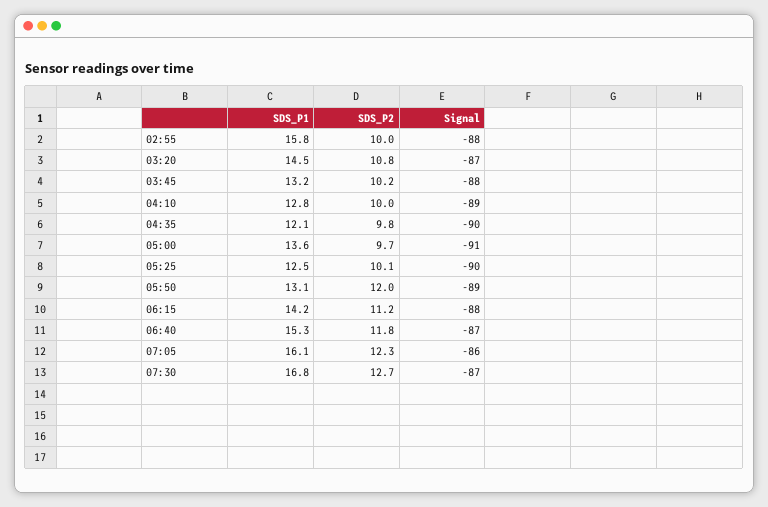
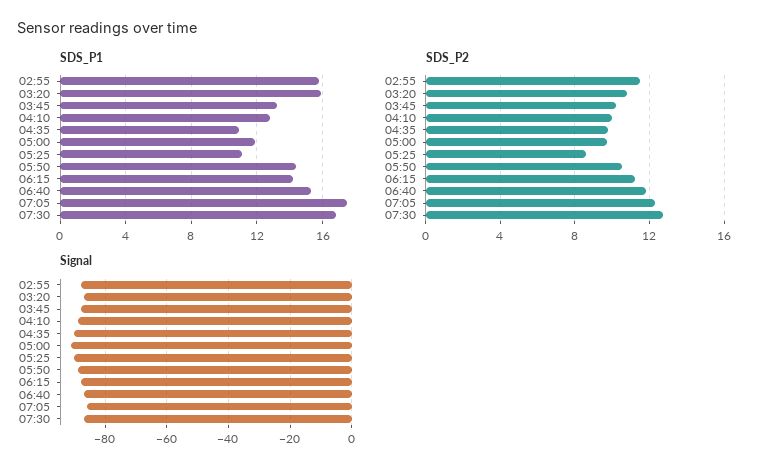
  {
    "SDS_P1": {
      "02:55": 15.8,
-     "03:20": 14.5,
+     "03:20": 16,
      "03:45": 13.2,
      "04:10": 12.8,
-     "04:35": 12.1,
+     "04:35": 11,
-     "05:00": 13.6,
+     "05:00": 12,
-     "05:25": 12.5,
+     "05:25": 11,
-     "05:50": 13.1,
+     "05:50": 14.5,
      "06:15": 14.2,
      "06:40": 15.3,
-     "07:05": 16.1,
+     "07:05": 17.5,
      "07:30": 16.8
    },
    "SDS_P2": {
-     "02:55": 10,
+     "02:55": 11.5,
      "03:20": 10.8,
      "03:45": 10.2,
      "04:10": 10,
      "04:35": 9.8,
      "05:00": 9.7,
-     "05:25": 10.1,
+     "05:25": 8.5,
-     "05:50": 12,
+     "05:50": 10.5,
      "06:15": 11.2,
      "06:40": 11.8,
      "07:05": 12.3,
      "07:30": 12.7
    },
    "Signal": {
      "02:55": -88,
      "03:20": -87,
      "03:45": -88,
      "04:10": -89,
      "04:35": -90,
      "05:00": -91,
      "05:25": -90,
      "05:50": -89,
      "06:15": -88,
      "06:40": -87,
      "07:05": -86,
      "07:30": -87
    }
  }

